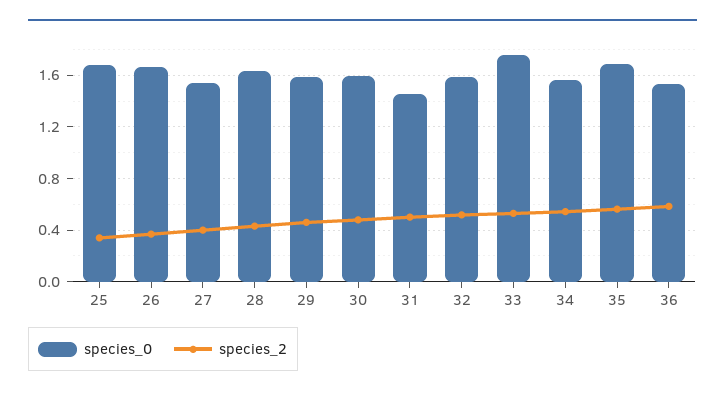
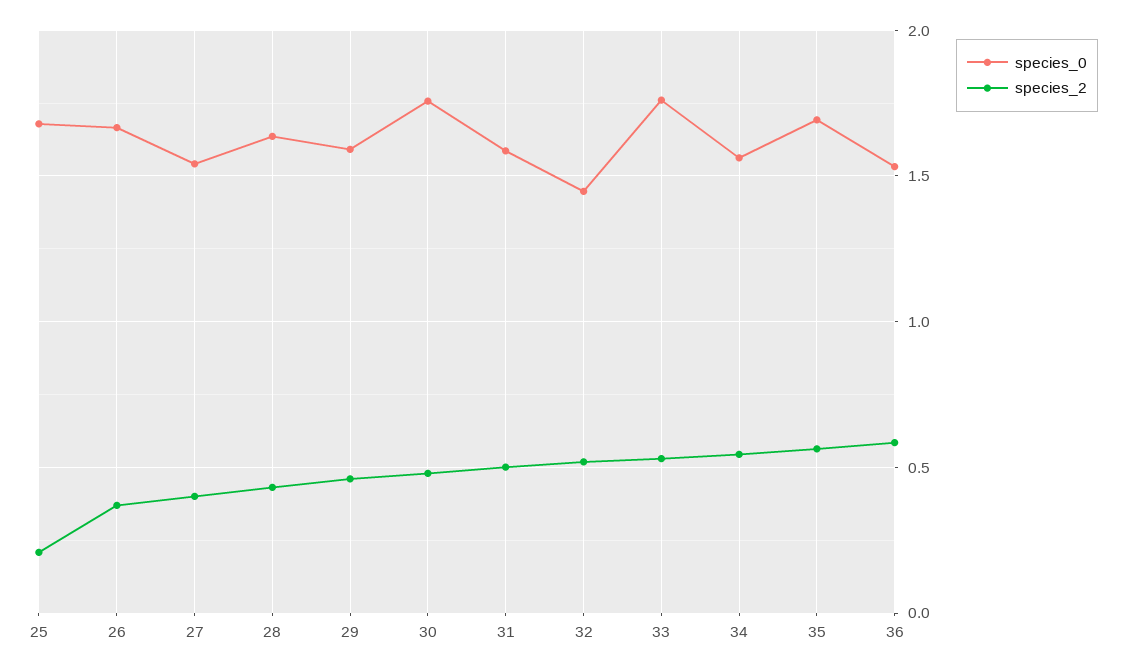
  {
    "species_0": {
      "25": 1.7,
      "26": 1.65,
      "27": 1.55,
      "28": 1.65,
      "29": 1.6,
-     "30": 1.6,
+     "30": 1.75,
-     "31": 1.45,
+     "31": 1.6,
-     "32": 1.6,
+     "32": 1.45,
      "33": 1.75,
      "34": 1.55,
      "35": 1.7,
      "36": 1.55
    },
    "species_2": {
-     "25": 0.35,
+     "25": 0.2,
      "26": 0.35,
      "27": 0.4,
      "28": 0.45,
      "29": 0.45,
      "30": 0.5,
      "31": 0.5,
      "32": 0.5,
      "33": 0.55,
      "34": 0.55,
      "35": 0.55,
      "36": 0.6
    }
  }

